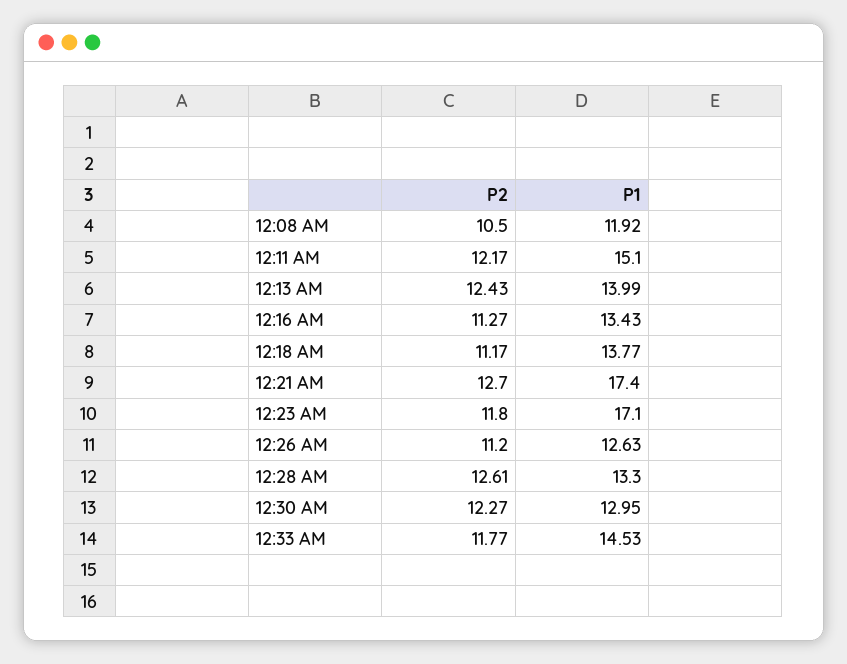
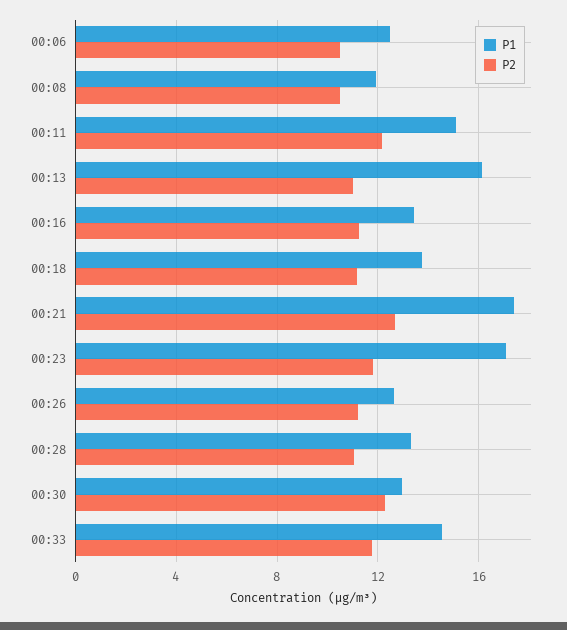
  {
    "P2": {
      "12:08 AM": 10.5,
      "12:11 AM": 12.17,
-     "12:13 AM": 12.43,
+     "12:13 AM": 11,
      "12:16 AM": 11.27,
      "12:18 AM": 11.17,
      "12:21 AM": 12.7,
      "12:23 AM": 11.8,
      "12:26 AM": 11.2,
-     "12:28 AM": 12.61,
+     "12:28 AM": 11,
      "12:30 AM": 12.27,
-     "12:33 AM": 11.77
+     "12:33 AM": 11.77,
+     "00:06": 10.5
    },
    "P1": {
      "12:08 AM": 11.92,
      "12:11 AM": 15.1,
-     "12:13 AM": 13.99,
+     "12:13 AM": 16,
      "12:16 AM": 13.43,
      "12:18 AM": 13.77,
      "12:21 AM": 17.4,
      "12:23 AM": 17.1,
      "12:26 AM": 12.63,
      "12:28 AM": 13.3,
      "12:30 AM": 12.95,
-     "12:33 AM": 14.53
+     "12:33 AM": 14.53,
+     "00:06": 12.5
    }
  }

